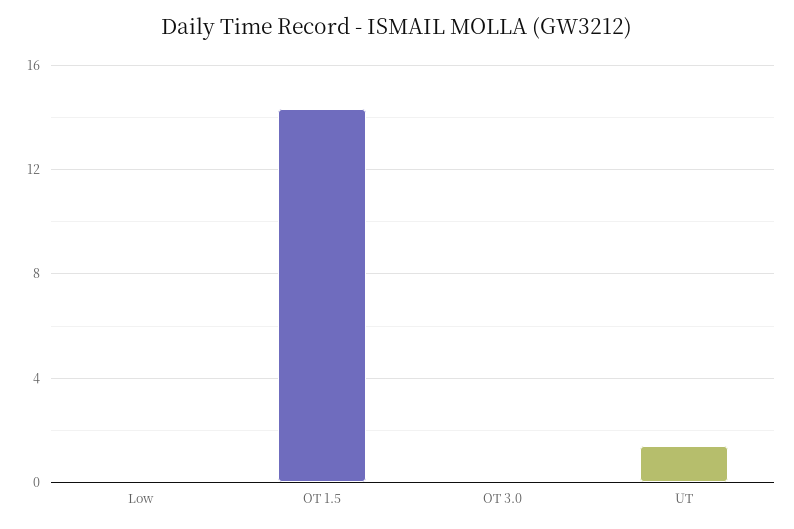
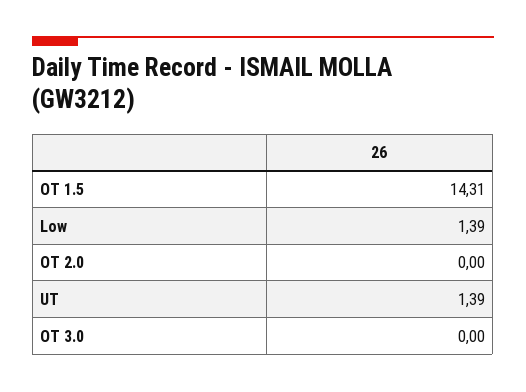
  {
-   "Low": 0,
+   "Low": 1.39,
    "OT 1.5": 14.31,
    "OT 3.0": 0,
-   "UT": 1.39
+   "UT": 1.39,
+   "OT 2.0": 0
  }

